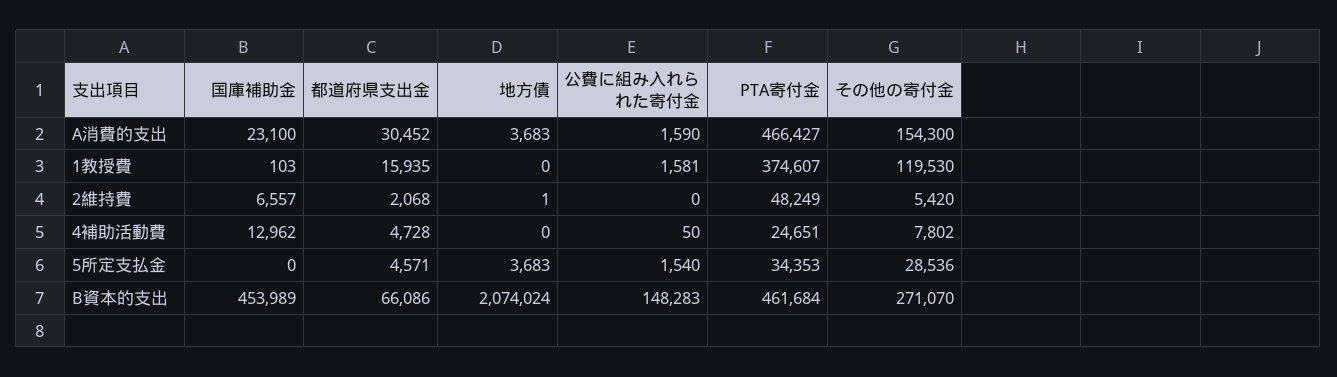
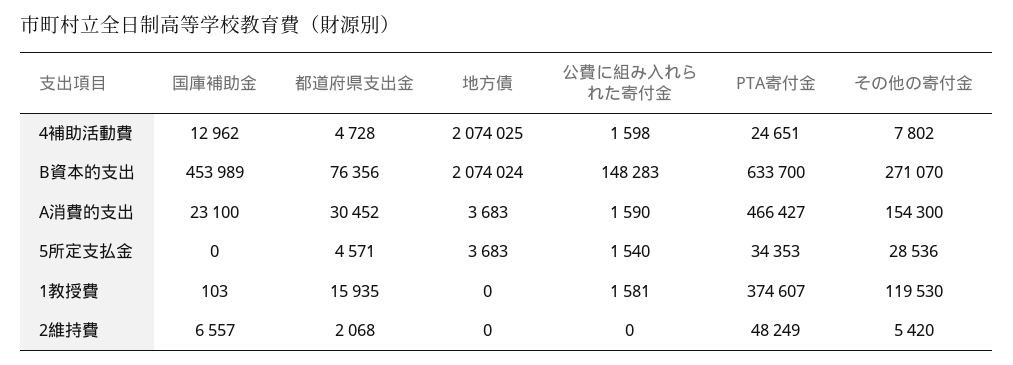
  {
    "国庫補助金": {
      "A消費的支出": 23100,
      "1教授費": 103,
      "2維持費": 6557,
      "4補助活動費": 12962,
      "5所定支払金": 0,
      "B資本的支出": 453989
    },
    "都道府県支出金": {
      "A消費的支出": 30452,
      "1教授費": 15935,
      "2維持費": 2068,
      "4補助活動費": 4728,
      "5所定支払金": 4571,
-     "B資本的支出": 66086
+     "B資本的支出": 76356
    },
    "地方債": {
      "A消費的支出": 3683,
      "1教授費": 0,
-     "2維持費": 1,
+     "2維持費": 0,
-     "4補助活動費": 0,
+     "4補助活動費": 2074025,
      "5所定支払金": 3683,
      "B資本的支出": 2074024
    },
    "公費に組み入れられた寄付金": {
      "A消費的支出": 1590,
      "1教授費": 1581,
      "2維持費": 0,
-     "4補助活動費": 50,
+     "4補助活動費": 1598,
      "5所定支払金": 1540,
      "B資本的支出": 148283
    },
    "PTA寄付金": {
      "A消費的支出": 466427,
      "1教授費": 374607,
      "2維持費": 48249,
      "4補助活動費": 24651,
      "5所定支払金": 34353,
-     "B資本的支出": 461684
+     "B資本的支出": 633700
    },
    "その他の寄付金": {
      "A消費的支出": 154300,
      "1教授費": 119530,
      "2維持費": 5420,
      "4補助活動費": 7802,
      "5所定支払金": 28536,
      "B資本的支出": 271070
    }
  }

